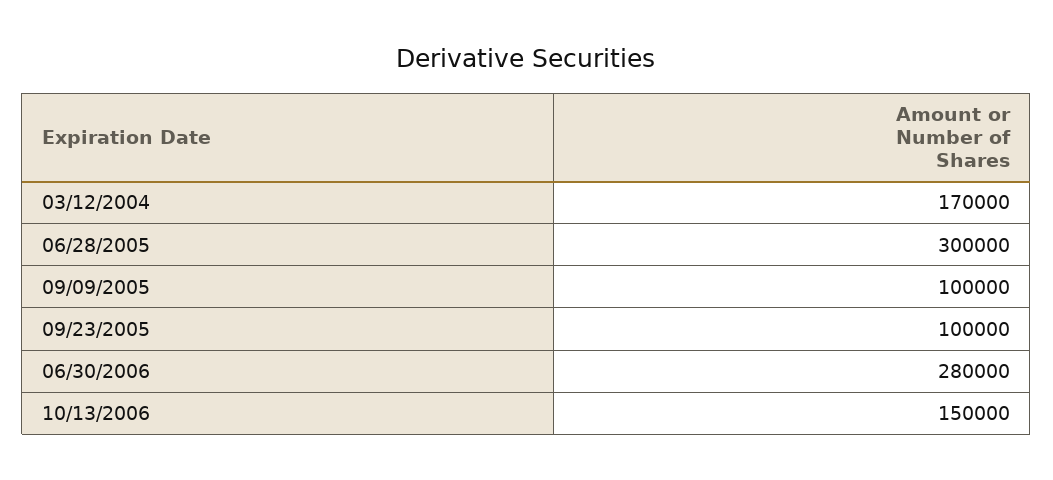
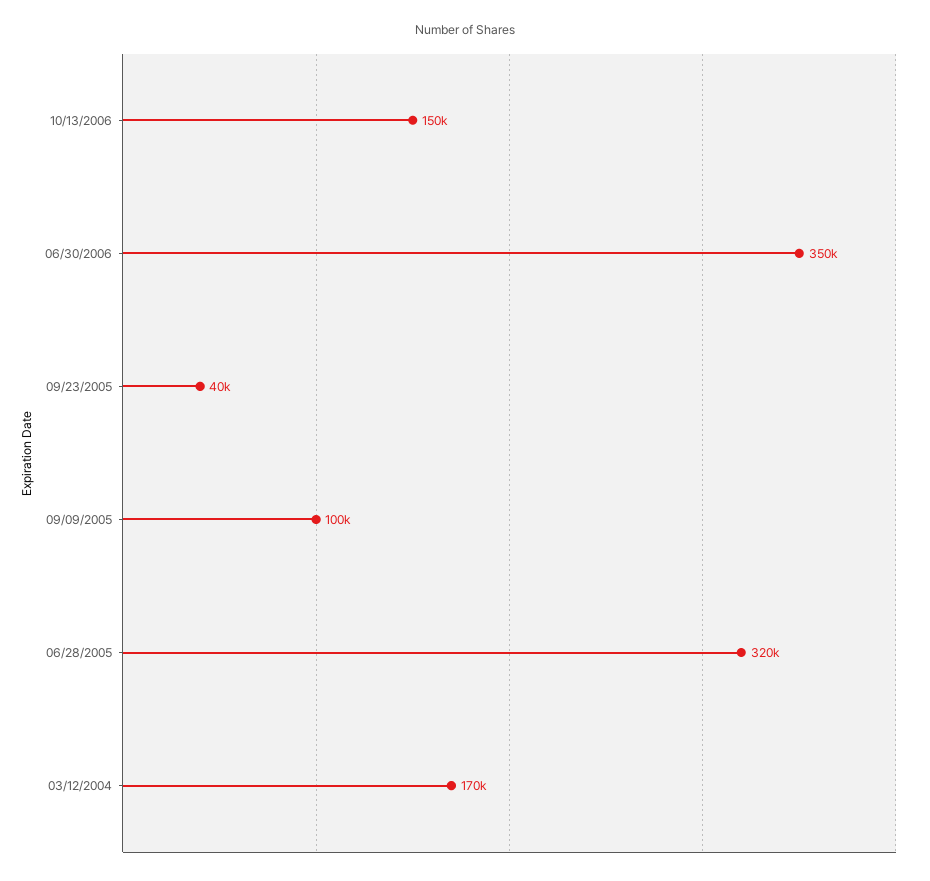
  {
    "03/12/2004": 170000,
-   "06/28/2005": 300000,
+   "06/28/2005": 320000,
    "09/09/2005": 100000,
-   "09/23/2005": 100000,
+   "09/23/2005": 40000,
-   "06/30/2006": 280000,
+   "06/30/2006": 350000,
    "10/13/2006": 150000
  }

